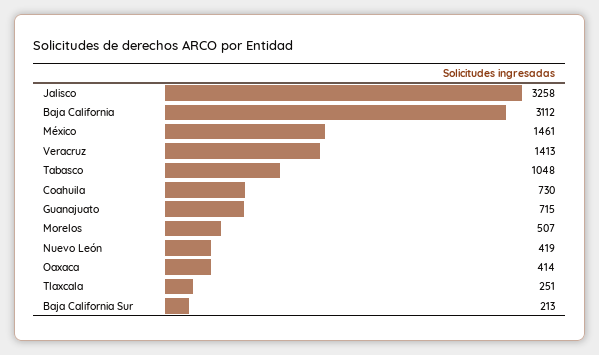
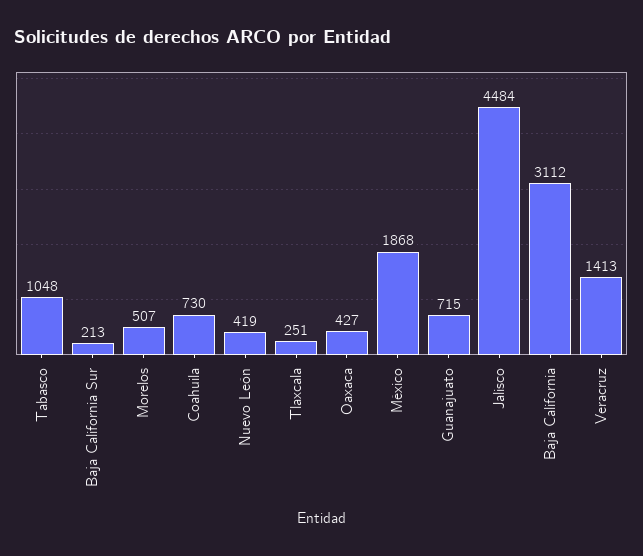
  {
-   "Jalisco": 3258,
+   "Jalisco": 4484,
    "Baja California": 3112,
-   "México": 1461,
+   "México": 1868,
    "Veracruz": 1413,
    "Tabasco": 1048,
    "Coahuila": 730,
    "Guanajuato": 715,
    "Morelos": 507,
    "Nuevo León": 419,
-   "Oaxaca": 414,
+   "Oaxaca": 427,
    "Tlaxcala": 251,
    "Baja California Sur": 213
  }

